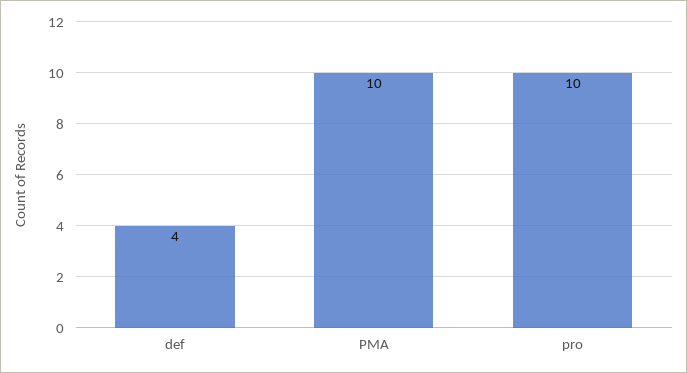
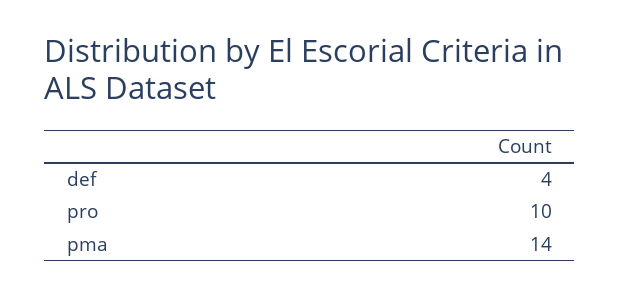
  {
    "def": 4,
-   "PMA": 10,
+   "PMA": 14,
    "pro": 10
  }

